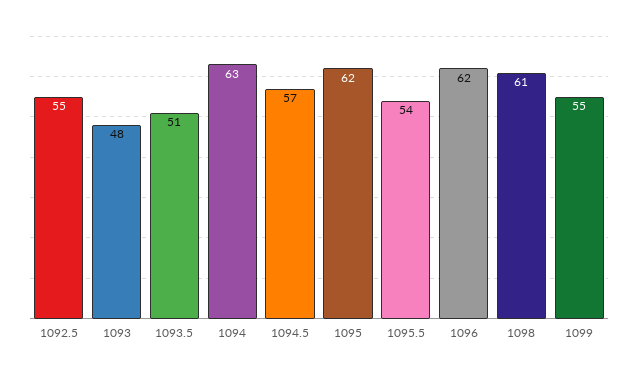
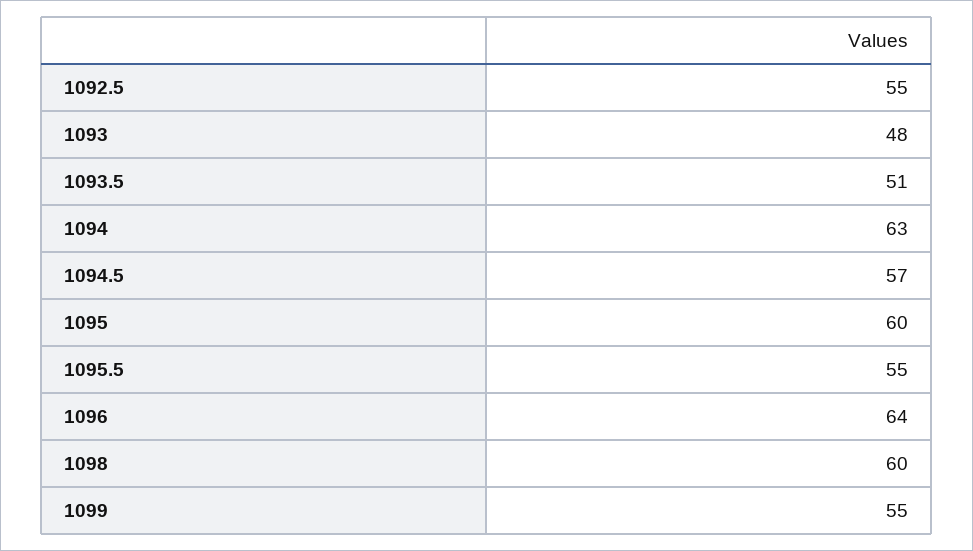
  {
    "1092.5": 55,
    "1093": 48,
    "1093.5": 51,
    "1094": 63,
    "1094.5": 57,
-   "1095": 62,
+   "1095": 60,
-   "1095.5": 54,
+   "1095.5": 55,
-   "1096": 62,
+   "1096": 64,
-   "1098": 61,
+   "1098": 60,
    "1099": 55
  }

